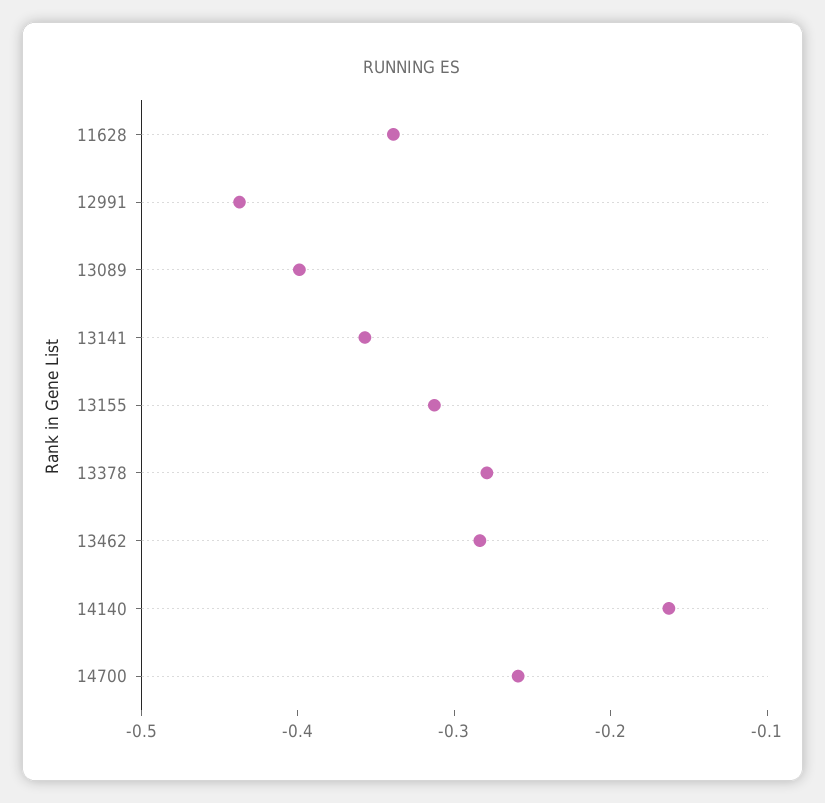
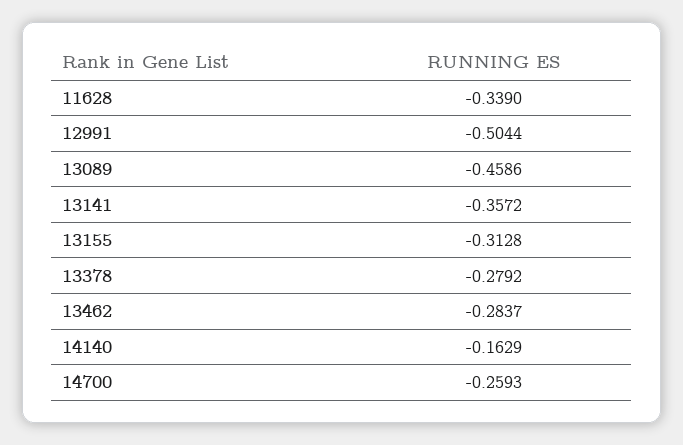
  {
    "11628": -0.339,
-   "12991": -0.44,
+   "12991": -0.5044,
-   "13089": -0.4,
+   "13089": -0.4586,
    "13141": -0.3572,
    "13155": -0.3128,
    "13378": -0.2792,
    "13462": -0.2837,
    "14140": -0.1629,
    "14700": -0.2593
  }

